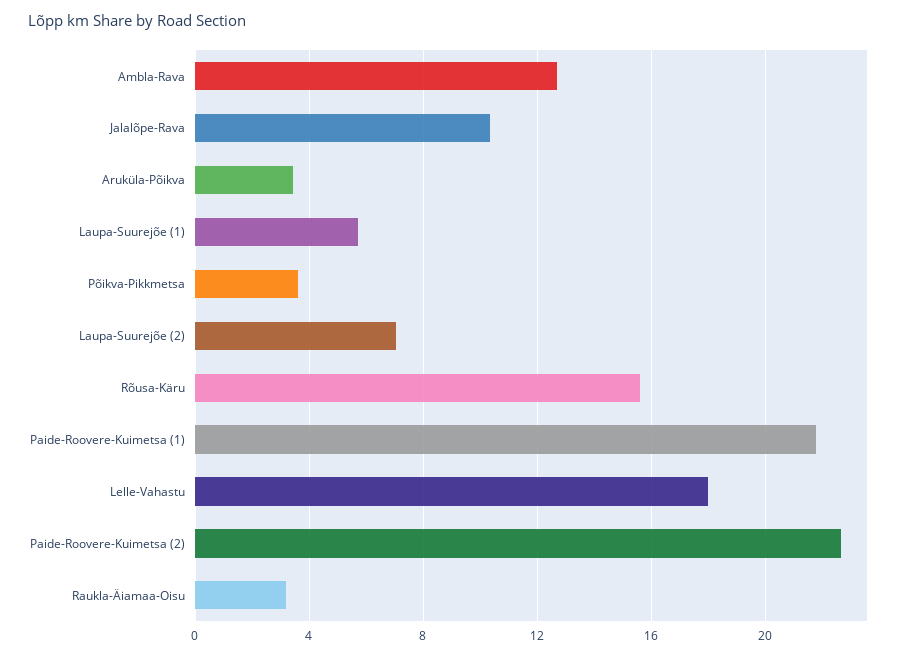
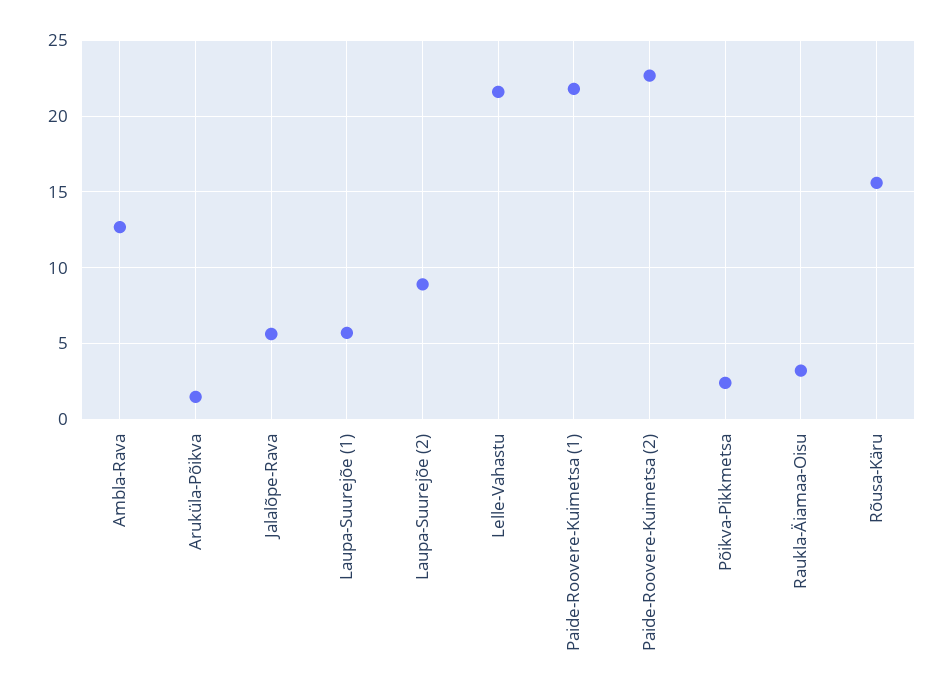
  {
    "Ambla-Rava": 12.5,
-   "Jalalõpe-Rava": 10.5,
+   "Jalalõpe-Rava": 5.5,
-   "Aruküla-Põikva": 3.5,
+   "Aruküla-Põikva": 1.5,
    "Laupa-Suurejõe (1)": 5.5,
-   "Põikva-Pikkmetsa": 3.5,
+   "Põikva-Pikkmetsa": 2.5,
-   "Laupa-Suurejõe (2)": 7,
+   "Laupa-Suurejõe (2)": 9,
    "Rõusa-Käru": 15.5,
    "Paide-Roovere-Kuimetsa (1)": 22,
-   "Lelle-Vahastu": 18,
+   "Lelle-Vahastu": 21.5,
    "Paide-Roovere-Kuimetsa (2)": 22.5,
    "Raukla-Äiamaa-Oisu": 3
  }

